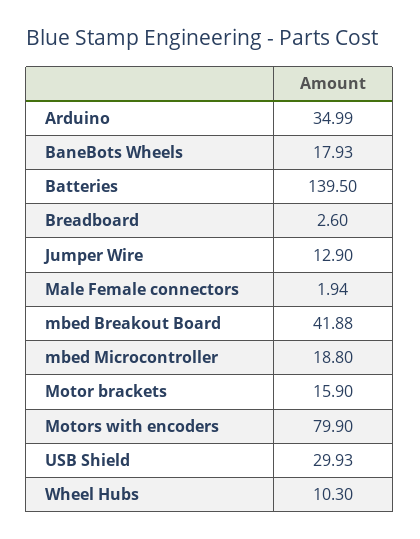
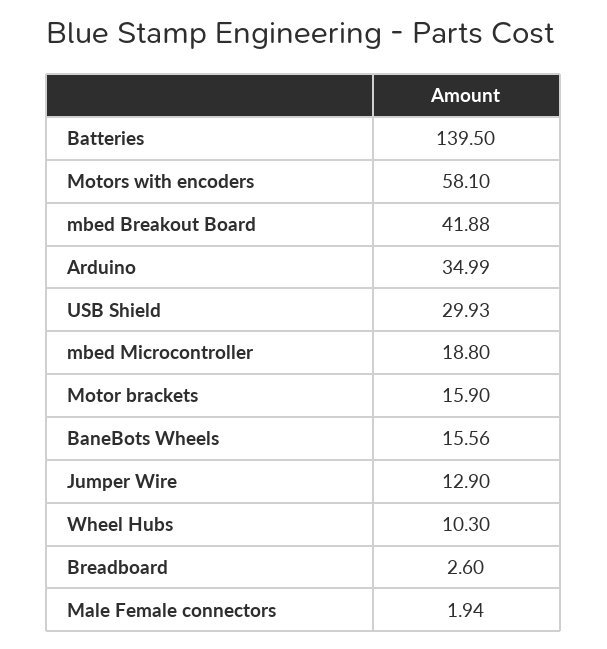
  {
    "Arduino": 34.99,
-   "BaneBots Wheels": 17.93,
+   "BaneBots Wheels": 15.56,
    "Batteries": 139.5,
    "Breadboard": 2.6,
    "Jumper Wire": 12.9,
    "Male Female connectors": 1.94,
    "mbed Breakout Board": 41.88,
    "mbed Microcontroller": 18.8,
    "Motor brackets": 15.9,
-   "Motors with encoders": 79.9,
+   "Motors with encoders": 58.1,
    "USB Shield": 29.93,
    "Wheel Hubs": 10.3
  }

